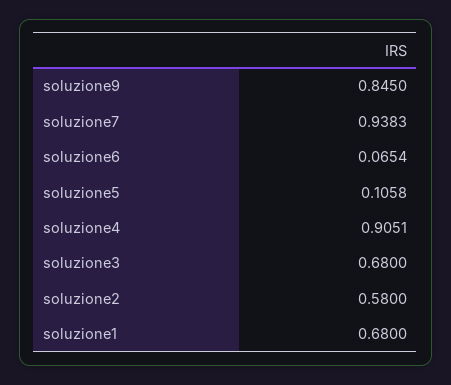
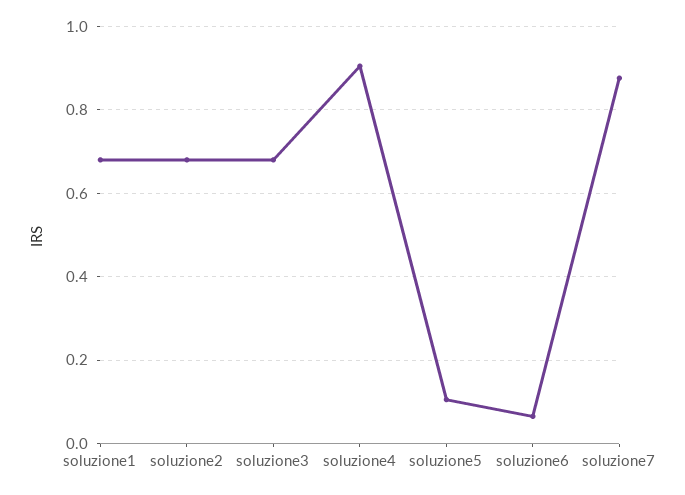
  {
-   "soluzione9": 0.845,
-   "soluzione7": 0.9383,
+   "soluzione7": 0.88,
    "soluzione6": 0.0654,
    "soluzione5": 0.1058,
    "soluzione4": 0.9051,
    "soluzione3": 0.68,
-   "soluzione2": 0.58,
+   "soluzione2": 0.68,
    "soluzione1": 0.68
  }

